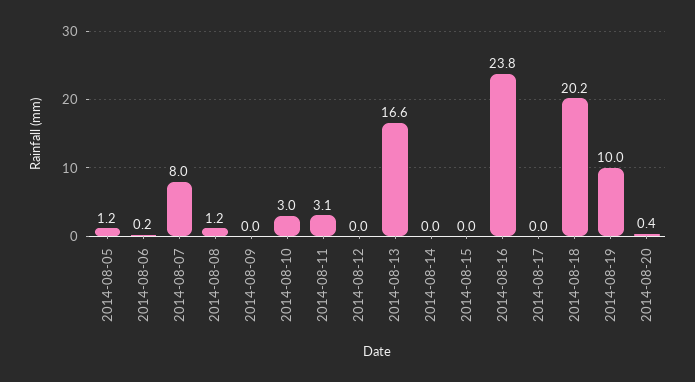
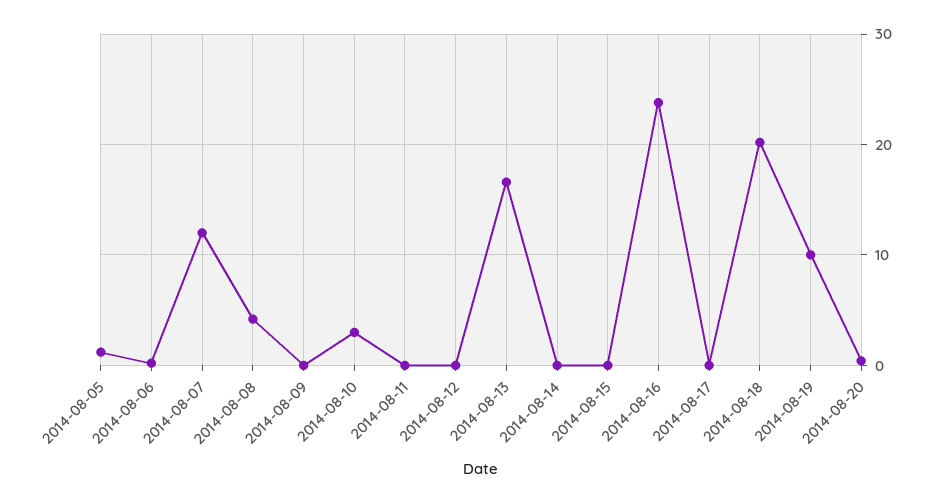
  {
    "2014-08-05": 1.2,
    "2014-08-06": 0.2,
-   "2014-08-07": 8,
+   "2014-08-07": 12,
-   "2014-08-08": 1.2,
+   "2014-08-08": 4,
    "2014-08-09": 0,
    "2014-08-10": 3,
-   "2014-08-11": 3.1,
+   "2014-08-11": 0,
    "2014-08-12": 0,
    "2014-08-13": 16.6,
    "2014-08-14": 0,
    "2014-08-15": 0,
    "2014-08-16": 23.8,
    "2014-08-17": 0,
    "2014-08-18": 20.2,
    "2014-08-19": 10,
    "2014-08-20": 0.4
  }

